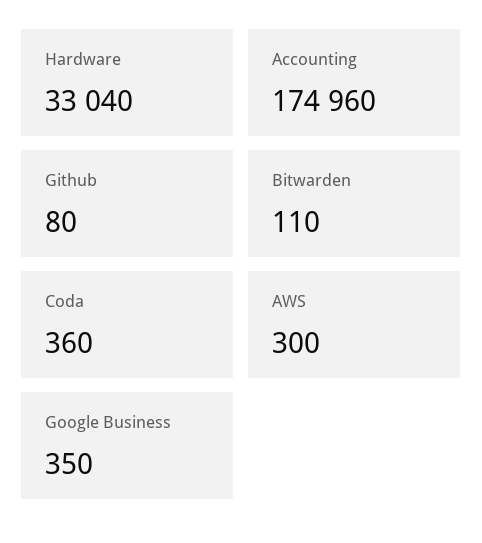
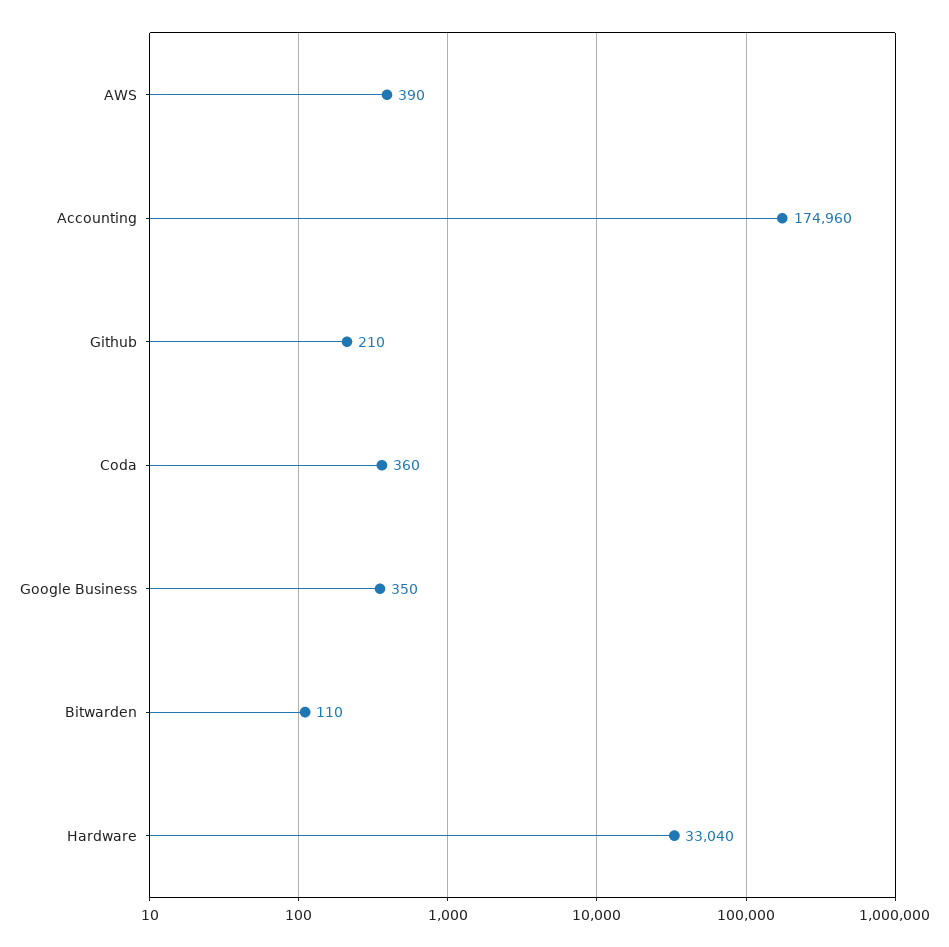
  {
    "Hardware": 33040,
    "Accounting": 174960,
-   "Github": 80,
+   "Github": 210,
    "Bitwarden": 110,
    "Coda": 360,
-   "AWS": 300,
+   "AWS": 390,
    "Google Business": 350
  }

